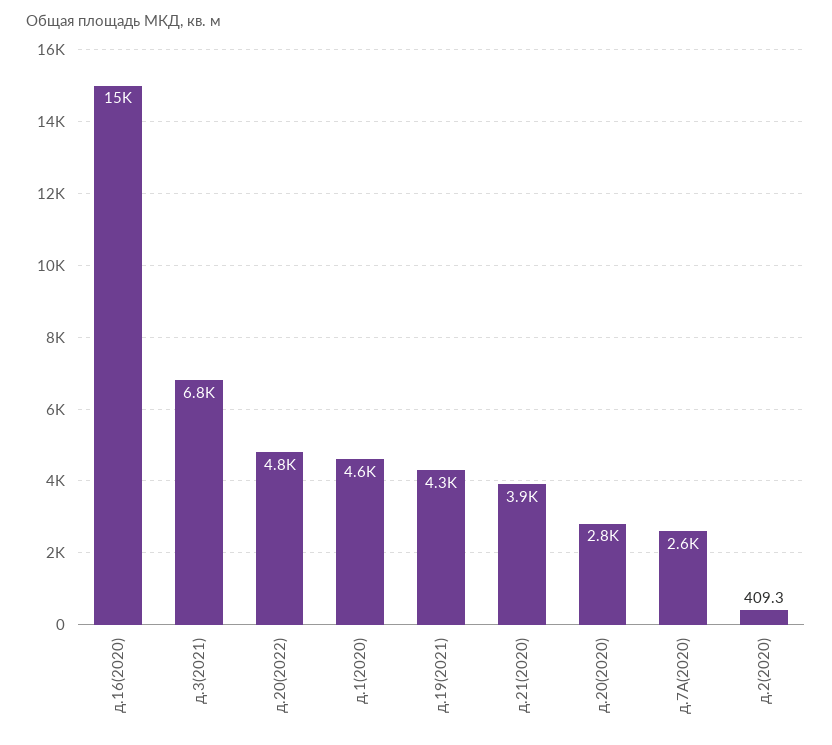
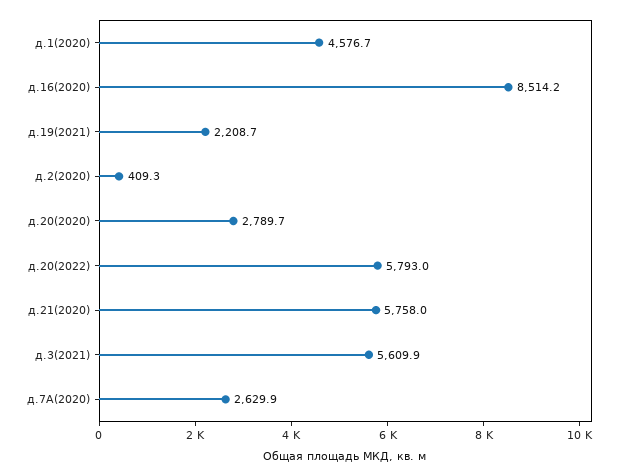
  {
-   "д.16(2020)": 15000,
+   "д.16(2020)": 8514.2,
-   "д.3(2021)": 6800,
+   "д.3(2021)": 5609.9,
-   "д.20(2022)": 4800,
+   "д.20(2022)": 5793,
    "д.1(2020)": 4576.7,
-   "д.19(2021)": 4300,
+   "д.19(2021)": 2208.7,
-   "д.21(2020)": 3900,
+   "д.21(2020)": 5758,
    "д.20(2020)": 2789.7,
    "д.7А(2020)": 2629.9,
    "д.2(2020)": 409.3
  }

